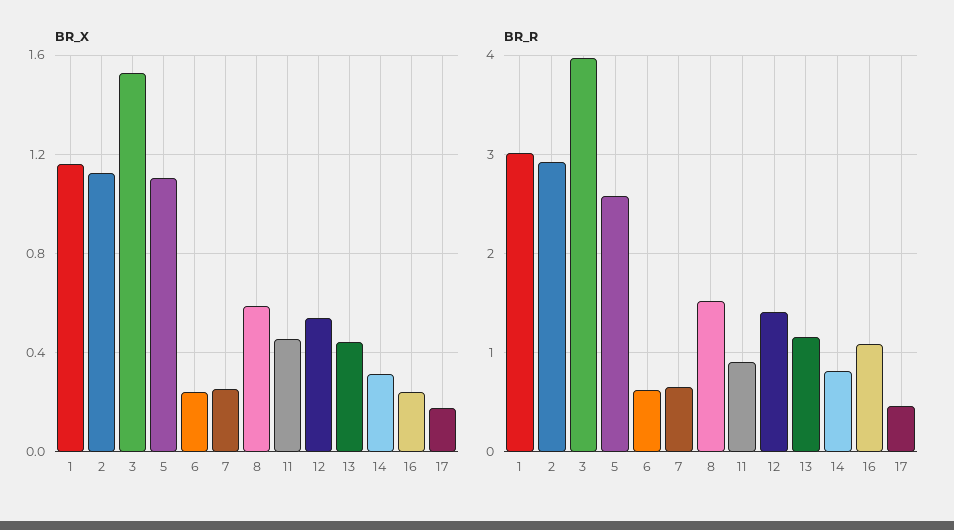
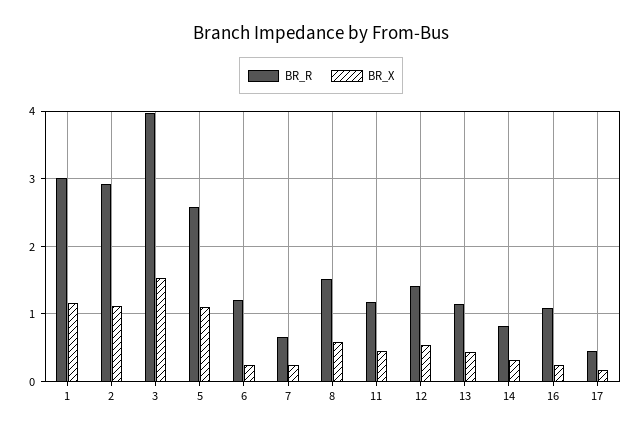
  {
    "BR_X": {
      "1": 1.15,
      "2": 1.1,
      "3": 1.55,
      "5": 1.1,
      "6": 0.25,
      "7": 0.25,
      "8": 0.6,
      "11": 0.45,
      "12": 0.55,
      "13": 0.45,
      "14": 0.3,
      "16": 0.25,
      "17": 0.2
    },
    "BR_R": {
      "1": 3,
      "2": 2.9,
      "3": 4,
      "5": 2.6,
-     "6": 0.6,
+     "6": 1.2,
      "7": 0.7,
      "8": 1.5,
-     "11": 0.9,
+     "11": 1.2,
      "12": 1.4,
      "13": 1.2,
      "14": 0.8,
      "16": 1.1,
      "17": 0.5
    }
  }

